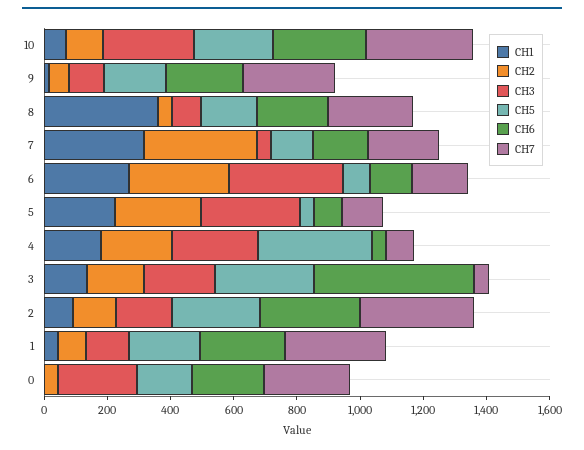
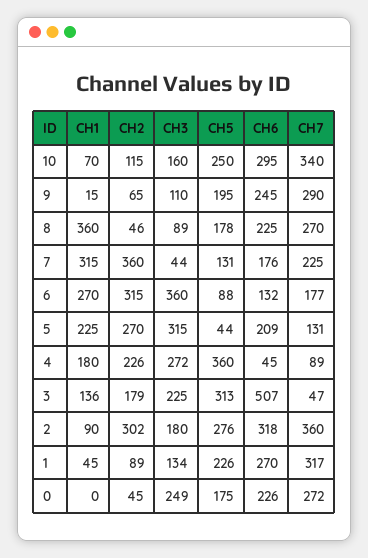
  {
    "CH1": {
      "10": 70,
      "9": 15,
      "8": 360,
      "7": 315,
      "6": 270,
      "5": 225,
      "4": 180,
      "3": 136,
      "2": 90,
      "1": 45,
      "0": 0
    },
    "CH2": {
      "10": 115,
      "9": 65,
      "8": 46,
      "7": 360,
      "6": 315,
      "5": 270,
      "4": 226,
      "3": 179,
-     "2": 150,
+     "2": 302,
      "1": 89,
      "0": 45
    },
    "CH3": {
-     "10": 300,
+     "10": 160,
      "9": 110,
      "8": 89,
      "7": 44,
      "6": 360,
      "5": 315,
      "4": 272,
      "3": 225,
      "2": 180,
      "1": 134,
      "0": 249
    },
    "CH5": {
      "10": 250,
      "9": 195,
      "8": 178,
      "7": 131,
      "6": 88,
      "5": 44,
      "4": 360,
      "3": 313,
      "2": 276,
      "1": 226,
      "0": 175
    },
    "CH6": {
      "10": 295,
      "9": 245,
      "8": 225,
      "7": 176,
      "6": 132,
-     "5": 100,
+     "5": 209,
      "4": 45,
      "3": 507,
      "2": 318,
      "1": 270,
      "0": 226
    },
    "CH7": {
      "10": 340,
      "9": 290,
      "8": 270,
      "7": 225,
      "6": 177,
      "5": 131,
      "4": 89,
      "3": 47,
      "2": 360,
      "1": 317,
      "0": 272
    }
  }

